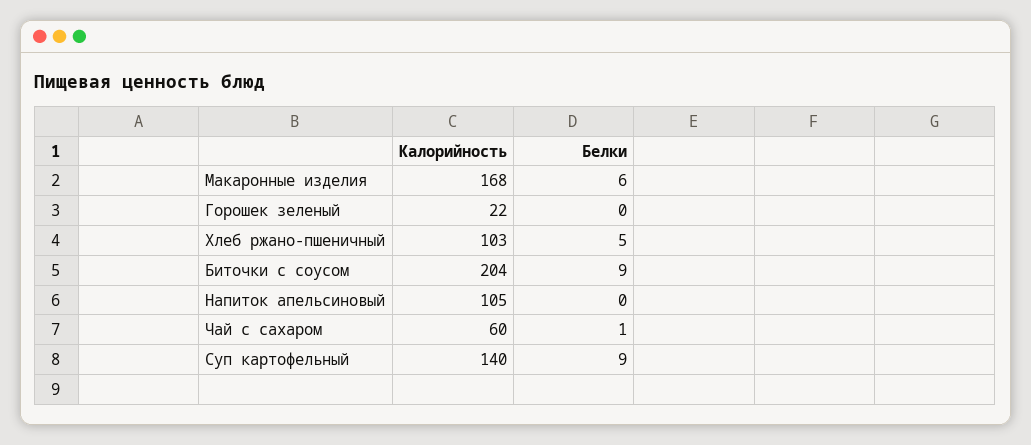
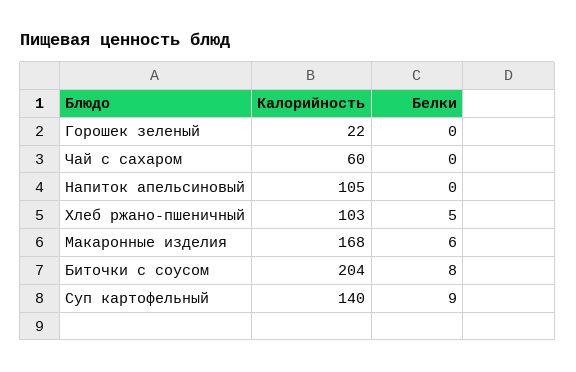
  {
    "Калорийность": {
      "Макаронные изделия": 168,
      "Горошек зеленый": 22,
      "Хлеб ржано-пшеничный": 103,
      "Биточки с соусом": 204,
      "Напиток апельсиновый": 105,
      "Чай с сахаром": 60,
      "Суп картофельный": 140
    },
    "Белки": {
      "Макаронные изделия": 6,
      "Горошек зеленый": 0,
      "Хлеб ржано-пшеничный": 5,
-     "Биточки с соусом": 9,
+     "Биточки с соусом": 8,
      "Напиток апельсиновый": 0,
-     "Чай с сахаром": 1,
+     "Чай с сахаром": 0,
      "Суп картофельный": 9
    }
  }

